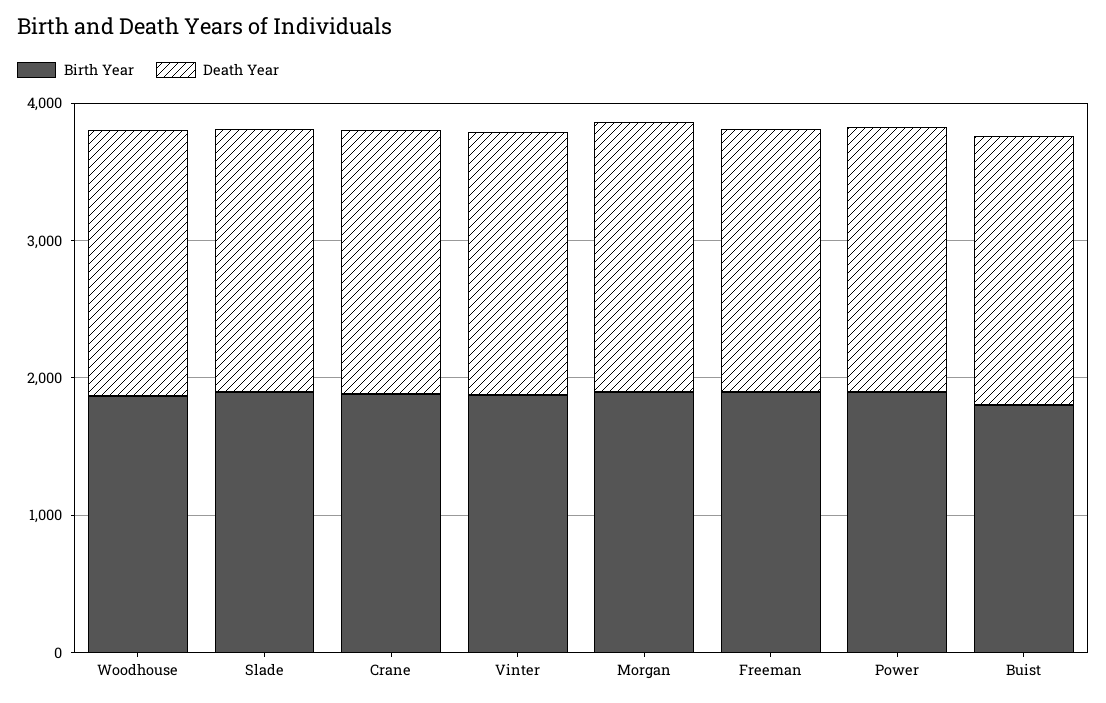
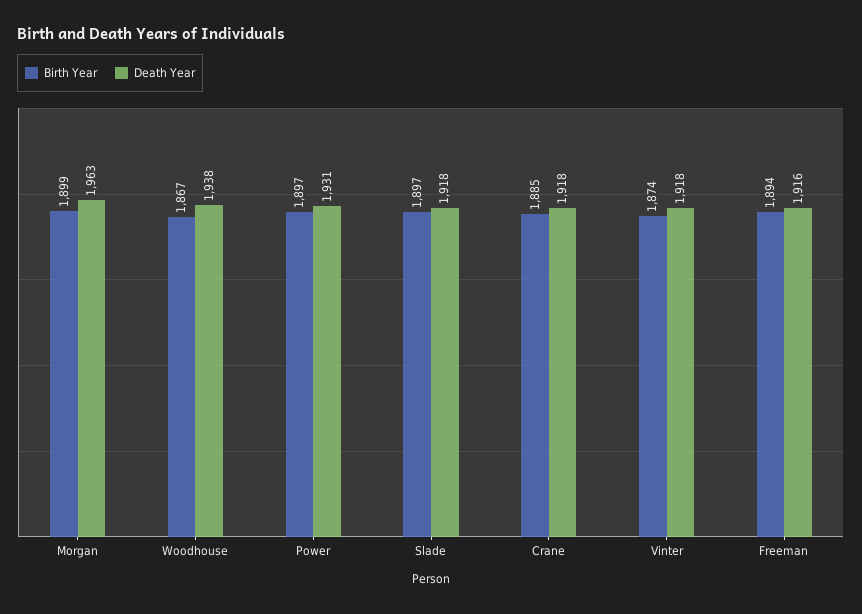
  {
    "Birth Year": {
      "Woodhouse": 1867,
      "Slade": 1897,
      "Crane": 1885,
      "Vinter": 1874,
      "Morgan": 1899,
      "Freeman": 1894,
-     "Power": 1897,
+     "Power": 1897
-     "Buist": 1800
    },
    "Death Year": {
      "Woodhouse": 1938,
      "Slade": 1918,
      "Crane": 1918,
      "Vinter": 1918,
      "Morgan": 1963,
      "Freeman": 1916,
-     "Power": 1931,
+     "Power": 1931
-     "Buist": 2000
    }
  }

